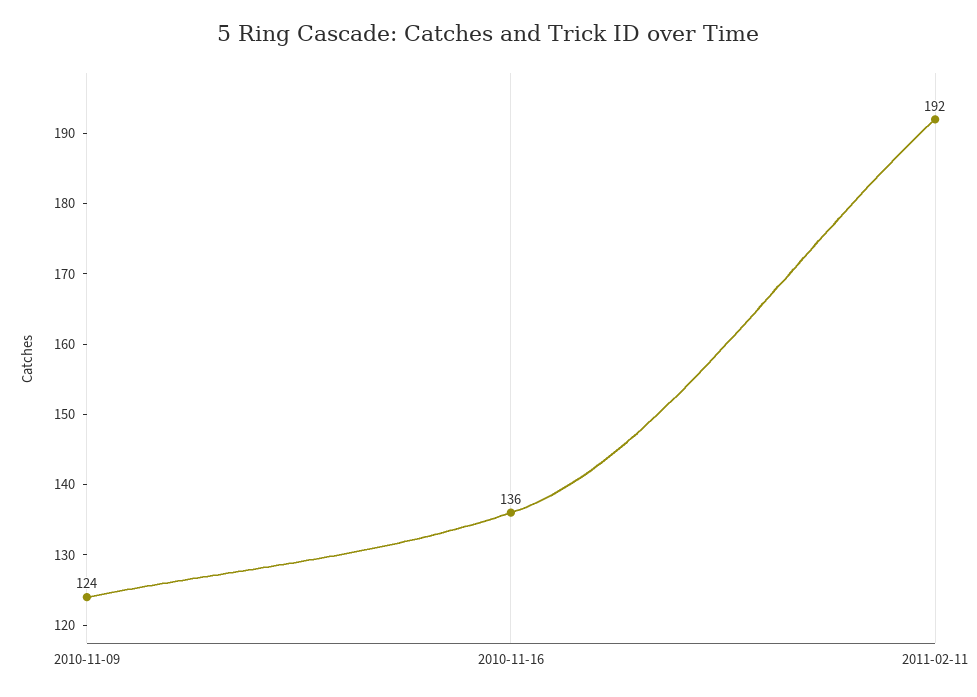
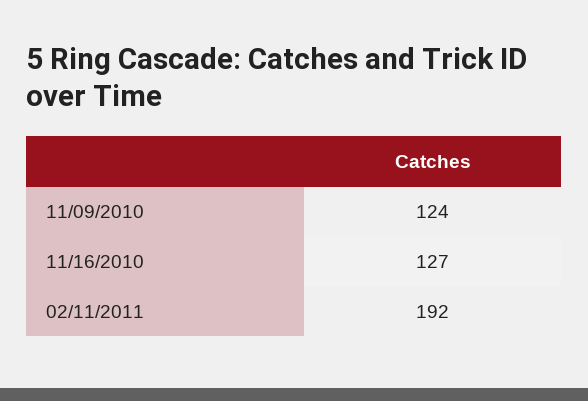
  {
    "2010-11-09": 124,
-   "2010-11-16": 136,
+   "2010-11-16": 127,
    "2011-02-11": 192
  }

